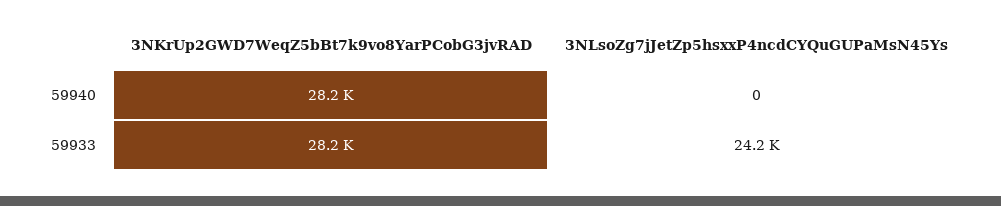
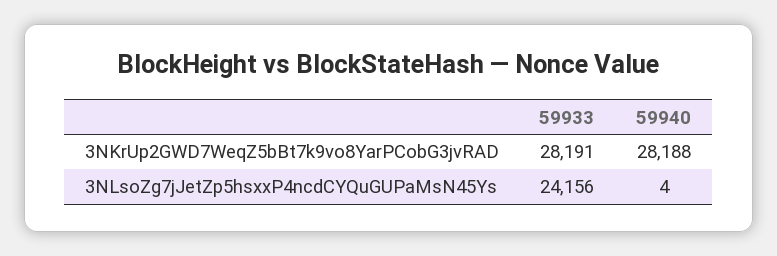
  {
    "3NKrUp2GWD7WeqZ5bBt7k9vo8YarPCobG3jvRAD": {
      "59940": 28188,
      "59933": 28191
    },
    "3NLsoZg7jJetZp5hsxxP4ncdCYQuGUPaMsN45Ys": {
-     "59940": 0,
+     "59940": 4,
      "59933": 24156
    }
  }

